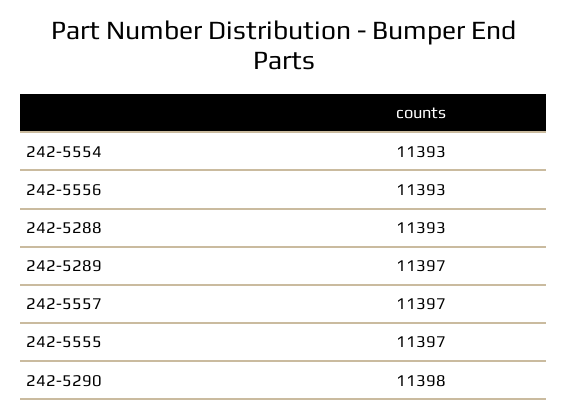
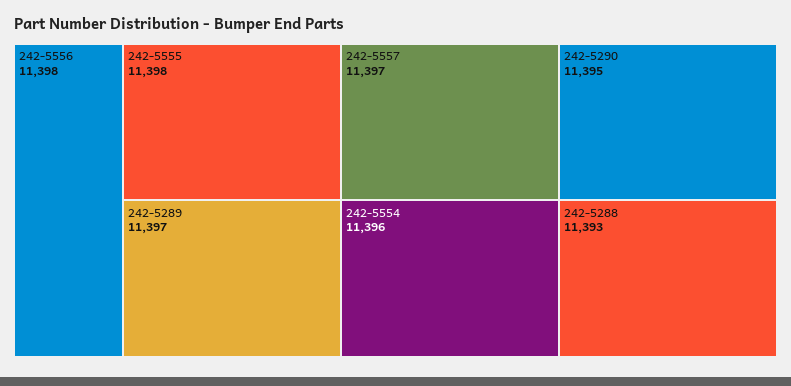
  {
-   "242-5554": 11393,
+   "242-5554": 11396,
-   "242-5556": 11393,
+   "242-5556": 11398,
    "242-5288": 11393,
    "242-5289": 11397,
    "242-5557": 11397,
-   "242-5555": 11397,
+   "242-5555": 11398,
-   "242-5290": 11398
+   "242-5290": 11395
  }

